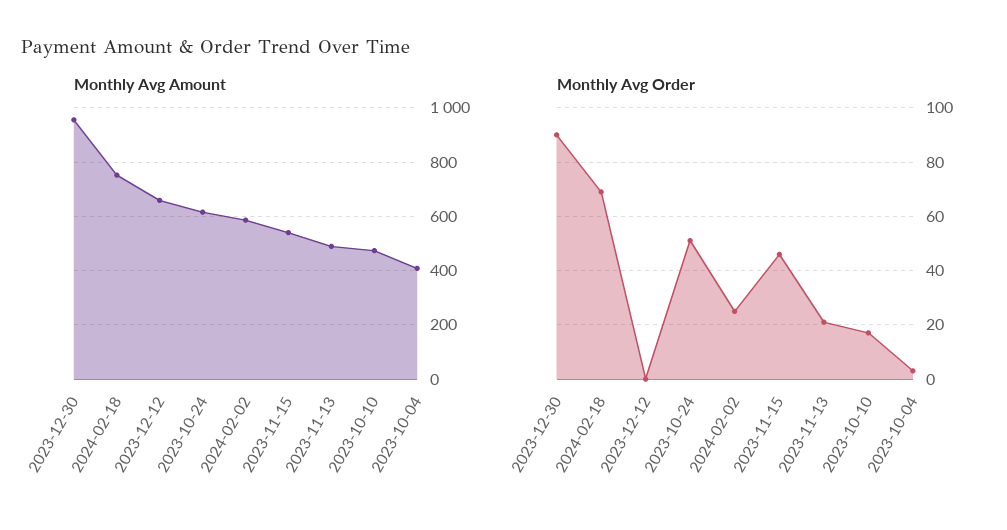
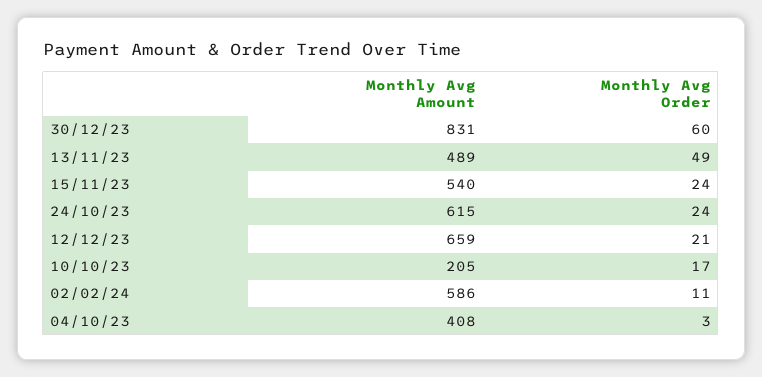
  {
    "Monthly Avg Amount": {
-     "2023-12-30": 950,
+     "2023-12-30": 831,
-     "2024-02-18": 750,
      "2023-12-12": 659,
      "2023-10-24": 615,
      "2024-02-02": 586,
      "2023-11-15": 540,
      "2023-11-13": 489,
-     "2023-10-10": 475,
+     "2023-10-10": 205,
      "2023-10-04": 408
    },
    "Monthly Avg Order": {
-     "2023-12-30": 90,
+     "2023-12-30": 60,
-     "2024-02-18": 70,
-     "2023-12-12": 0,
+     "2023-12-12": 21,
-     "2023-10-24": 50,
+     "2023-10-24": 24,
-     "2024-02-02": 25,
+     "2024-02-02": 11,
-     "2023-11-15": 45,
+     "2023-11-15": 24,
-     "2023-11-13": 20,
+     "2023-11-13": 49,
      "2023-10-10": 17,
      "2023-10-04": 3
    }
  }

